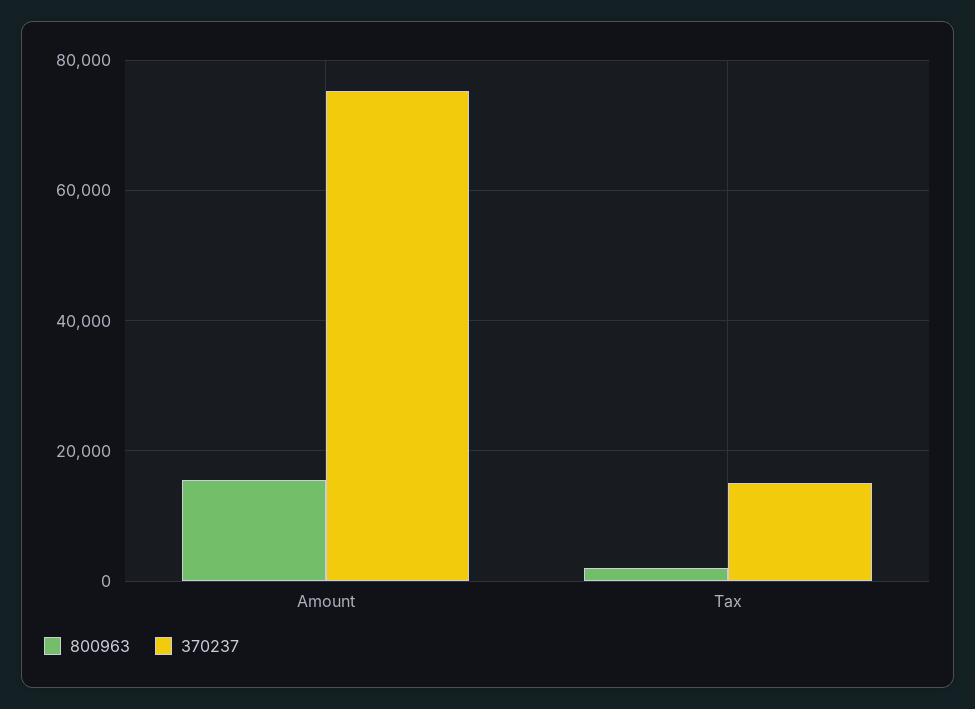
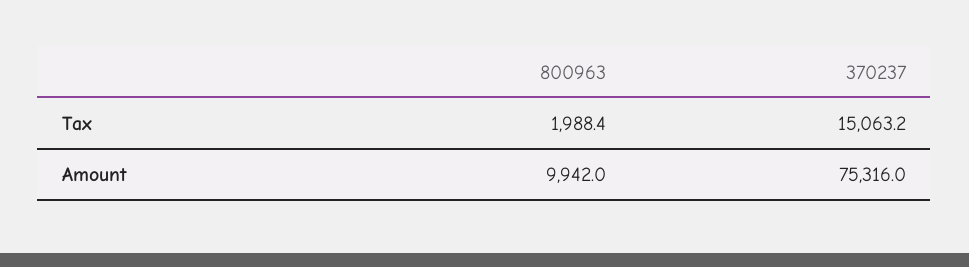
  {
    "800963": {
-     "Amount": 16000,
+     "Amount": 9942,
      "Tax": 1988.4
    },
    "370237": {
      "Amount": 75316,
      "Tax": 15063.2
    }
  }

